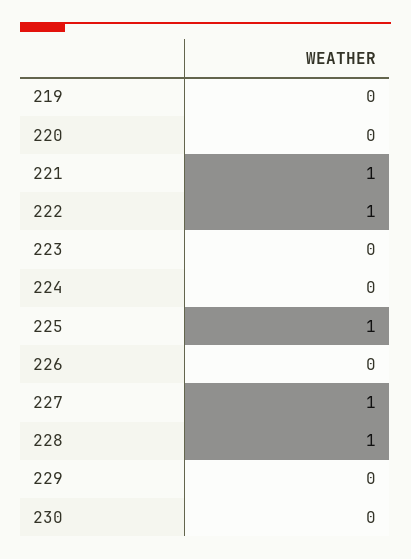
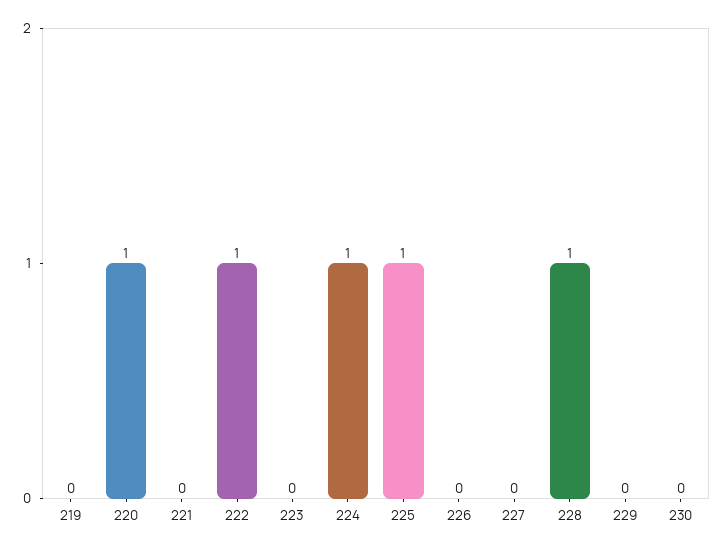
  {
    "219": 0,
-   "220": 0,
+   "220": 1,
-   "221": 1,
+   "221": 0,
    "222": 1,
    "223": 0,
-   "224": 0,
+   "224": 1,
    "225": 1,
    "226": 0,
-   "227": 1,
+   "227": 0,
    "228": 1,
    "229": 0,
    "230": 0
  }

